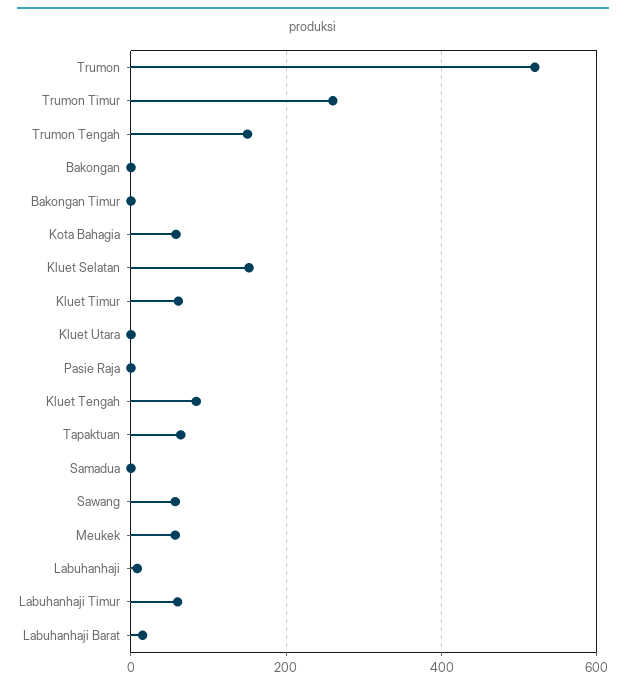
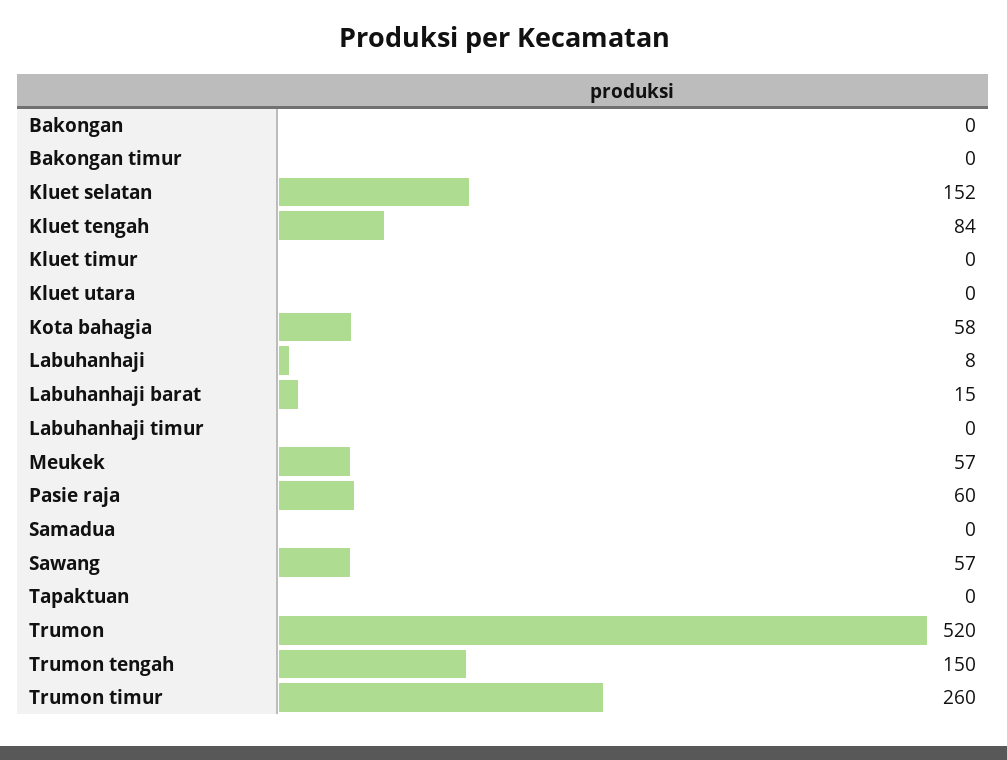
  {
    "Trumon": 520,
    "Trumon Timur": 260,
    "Trumon Tengah": 150,
    "Bakongan": 0,
    "Bakongan Timur": 0,
    "Kota Bahagia": 58,
    "Kluet Selatan": 152,
-   "Kluet Timur": 60,
+   "Kluet Timur": 0,
    "Kluet Utara": 0,
-   "Pasie Raja": 0,
+   "Pasie Raja": 60,
    "Kluet Tengah": 84,
-   "Tapaktuan": 60,
+   "Tapaktuan": 0,
    "Samadua": 0,
    "Sawang": 57,
    "Meukek": 57,
    "Labuhanhaji": 8,
-   "Labuhanhaji Timur": 60,
+   "Labuhanhaji Timur": 0,
    "Labuhanhaji Barat": 15
  }

